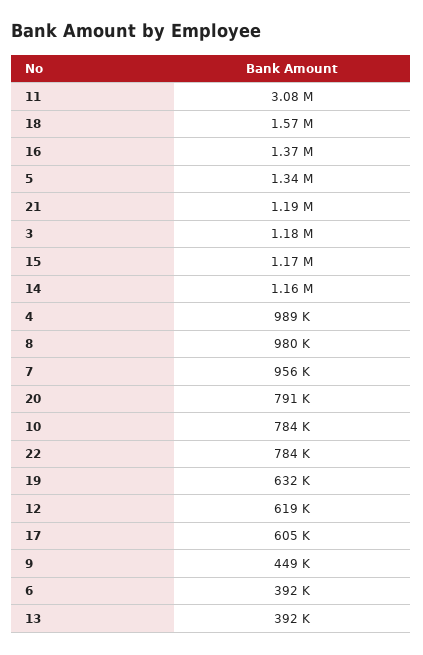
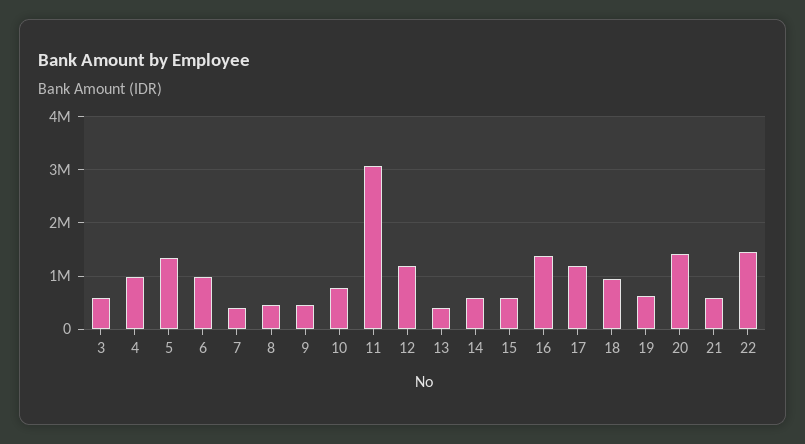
  {
    "11": 3080000,
-   "18": 1570000,
+   "18": 1000000,
    "16": 1370000,
    "5": 1340000,
-   "21": 1190000,
+   "21": 600000,
-   "3": 1180000,
+   "3": 600000,
-   "15": 1170000,
+   "15": 600000,
-   "14": 1160000,
+   "14": 600000,
    "4": 989000,
-   "8": 980000,
+   "8": 400000,
-   "7": 956000,
+   "7": 400000,
-   "20": 791000,
+   "20": 1400000,
    "10": 784000,
-   "22": 784000,
+   "22": 1400000,
    "19": 632000,
-   "12": 619000,
+   "12": 1200000,
-   "17": 605000,
+   "17": 1200000,
    "9": 449000,
-   "6": 392000,
+   "6": 1000000,
    "13": 392000
  }

